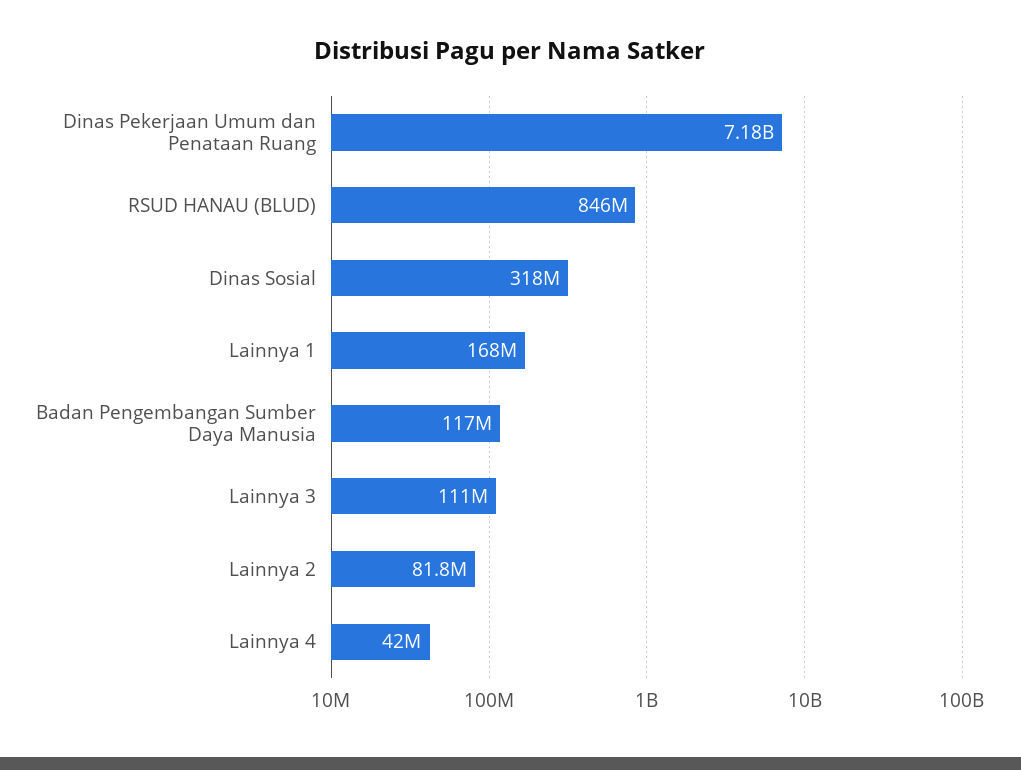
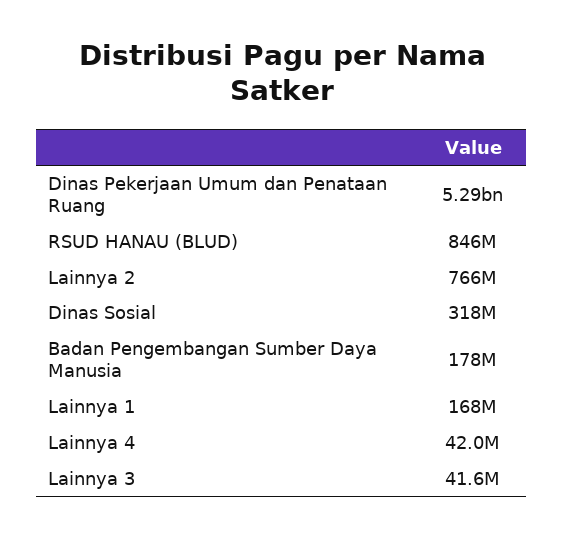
  {
-   "Dinas Pekerjaan Umum dan Penataan Ruang": 7180000000,
+   "Dinas Pekerjaan Umum dan Penataan Ruang": 5290000000,
    "RSUD HANAU (BLUD)": 846000000,
    "Dinas Sosial": 318000000,
    "Lainnya 1": 168000000,
-   "Badan Pengembangan Sumber Daya Manusia": 117000000,
+   "Badan Pengembangan Sumber Daya Manusia": 178000000,
-   "Lainnya 3": 111000000,
+   "Lainnya 3": 41600000,
-   "Lainnya 2": 81800000,
+   "Lainnya 2": 766000000,
    "Lainnya 4": 42000000
  }

